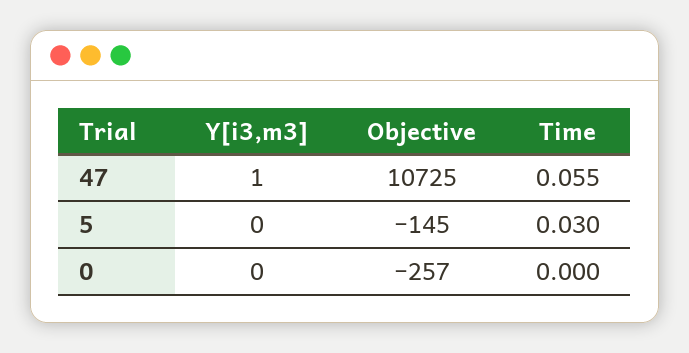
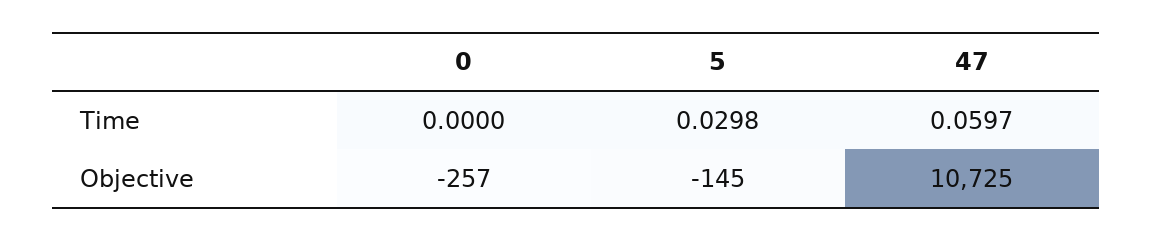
  {
-   "Y[i3,m3]": {
-     "47": 1,
-     "5": 0,
-     "0": 0
-   },
    "Objective": {
      "47": 10725,
      "5": -145,
      "0": -257
    },
    "Time": {
-     "47": 0.055,
+     "47": 0.0597,
      "5": 0.0298,
      "0": 0
    }
  }

